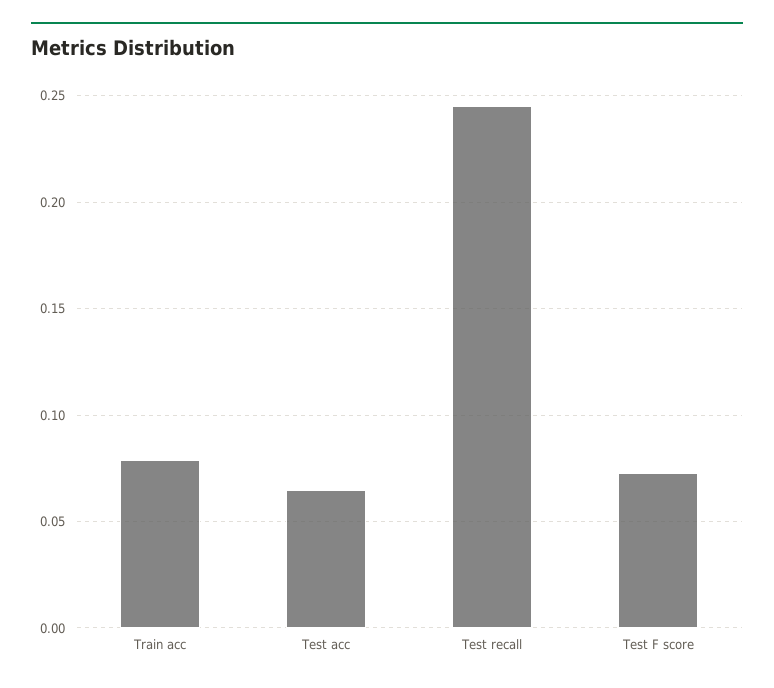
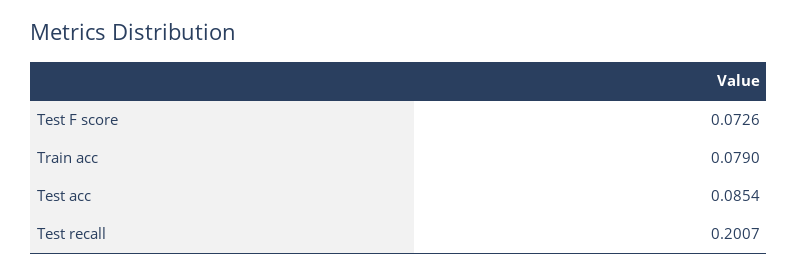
  {
    "Train acc": 0.079,
-   "Test acc": 0.065,
+   "Test acc": 0.0854,
-   "Test recall": 0.245,
+   "Test recall": 0.2007,
    "Test F score": 0.0726
  }

